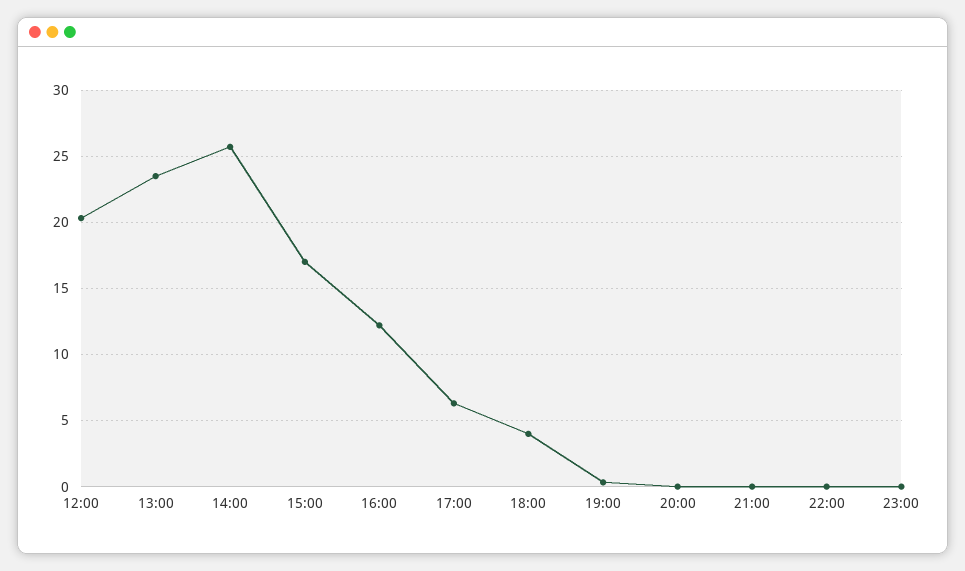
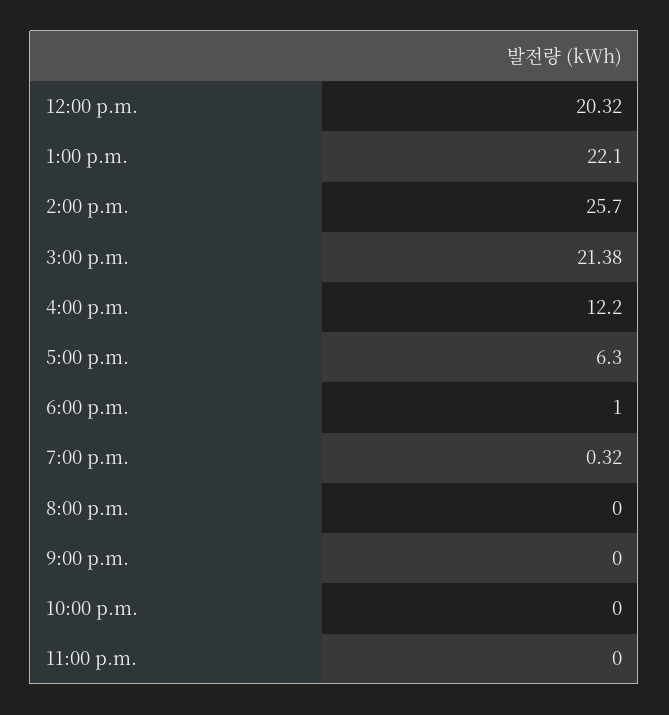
  {
    "12:00": 20.32,
-   "13:00": 23.5,
+   "13:00": 22.1,
    "14:00": 25.7,
-   "15:00": 17,
+   "15:00": 21.38,
    "16:00": 12.2,
    "17:00": 6.3,
-   "18:00": 4,
+   "18:00": 1,
    "19:00": 0.32,
    "20:00": 0,
    "21:00": 0,
    "22:00": 0,
    "23:00": 0
  }

